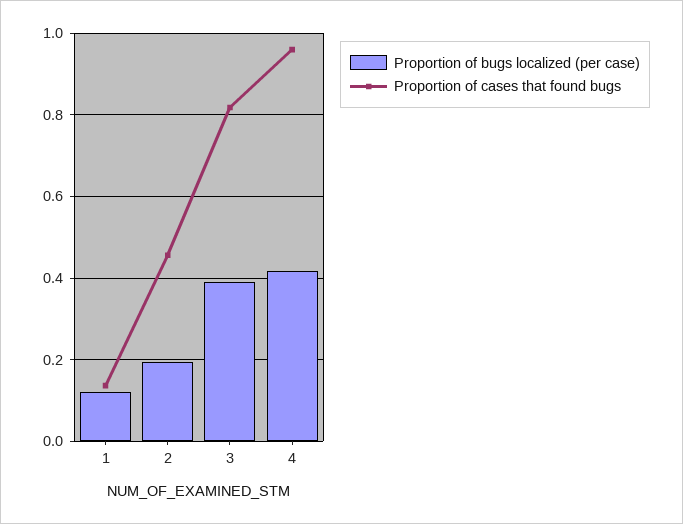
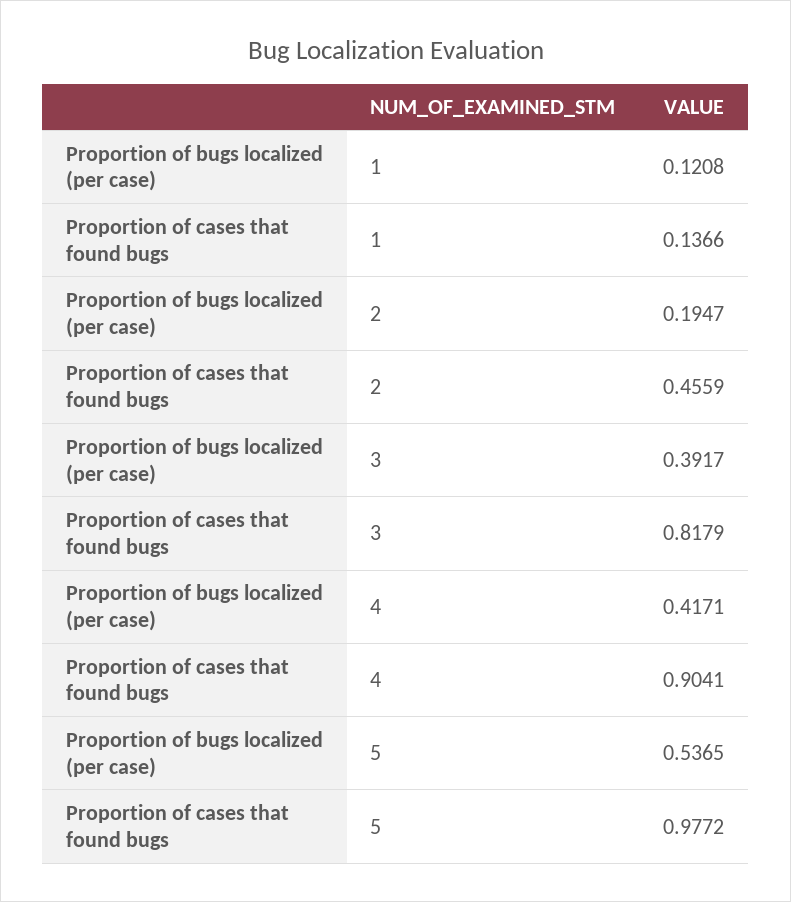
  {
    "Proportion of bugs localized (per case)": {
      "1": 0.1208,
      "2": 0.1947,
      "3": 0.3917,
-     "4": 0.4171
+     "4": 0.4171,
+     "5": 0.5365
    },
    "Proportion of cases that found bugs": {
      "1": 0.1366,
      "2": 0.4559,
      "3": 0.8179,
-     "4": 0.96
+     "4": 0.9041,
+     "5": 0.9772
    }
  }

